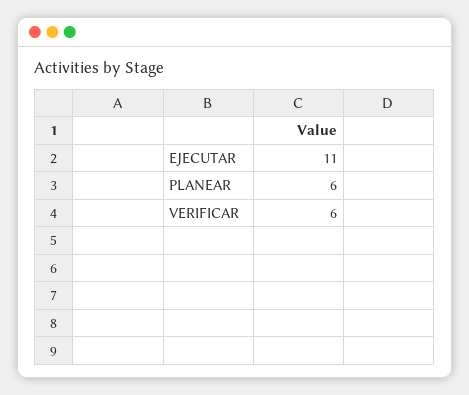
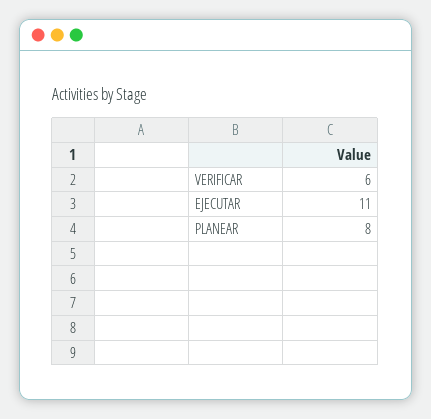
  {
    "EJECUTAR": 11,
-   "PLANEAR": 6,
+   "PLANEAR": 8,
    "VERIFICAR": 6
  }

